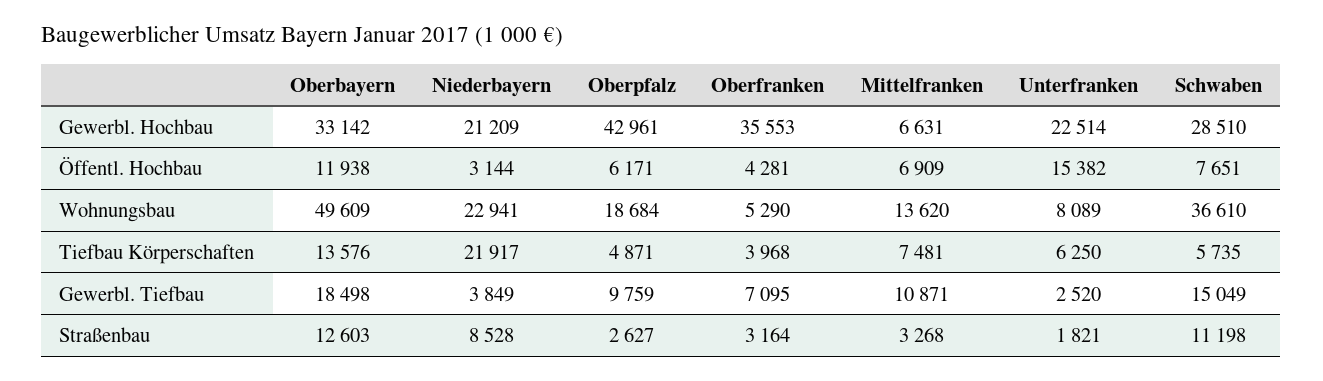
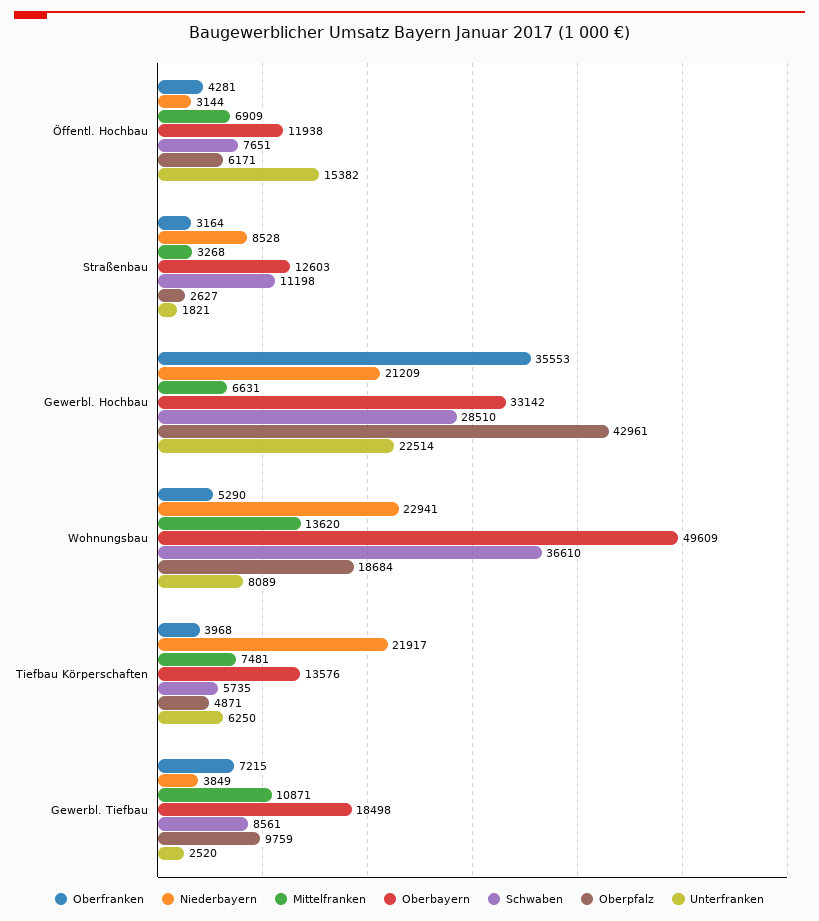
  {
    "Oberbayern": {
      "Gewerbl. Hochbau": 33142,
      "Öffentl. Hochbau": 11938,
      "Wohnungsbau": 49609,
      "Tiefbau Körperschaften": 13576,
      "Gewerbl. Tiefbau": 18498,
      "Straßenbau": 12603
    },
    "Niederbayern": {
      "Gewerbl. Hochbau": 21209,
      "Öffentl. Hochbau": 3144,
      "Wohnungsbau": 22941,
      "Tiefbau Körperschaften": 21917,
      "Gewerbl. Tiefbau": 3849,
      "Straßenbau": 8528
    },
    "Oberpfalz": {
      "Gewerbl. Hochbau": 42961,
      "Öffentl. Hochbau": 6171,
      "Wohnungsbau": 18684,
      "Tiefbau Körperschaften": 4871,
      "Gewerbl. Tiefbau": 9759,
      "Straßenbau": 2627
    },
    "Oberfranken": {
      "Gewerbl. Hochbau": 35553,
      "Öffentl. Hochbau": 4281,
      "Wohnungsbau": 5290,
      "Tiefbau Körperschaften": 3968,
-     "Gewerbl. Tiefbau": 7095,
+     "Gewerbl. Tiefbau": 7215,
      "Straßenbau": 3164
    },
    "Mittelfranken": {
      "Gewerbl. Hochbau": 6631,
      "Öffentl. Hochbau": 6909,
      "Wohnungsbau": 13620,
      "Tiefbau Körperschaften": 7481,
      "Gewerbl. Tiefbau": 10871,
      "Straßenbau": 3268
    },
    "Unterfranken": {
      "Gewerbl. Hochbau": 22514,
      "Öffentl. Hochbau": 15382,
      "Wohnungsbau": 8089,
      "Tiefbau Körperschaften": 6250,
      "Gewerbl. Tiefbau": 2520,
      "Straßenbau": 1821
    },
    "Schwaben": {
      "Gewerbl. Hochbau": 28510,
      "Öffentl. Hochbau": 7651,
      "Wohnungsbau": 36610,
      "Tiefbau Körperschaften": 5735,
-     "Gewerbl. Tiefbau": 15049,
+     "Gewerbl. Tiefbau": 8561,
      "Straßenbau": 11198
    }
  }

